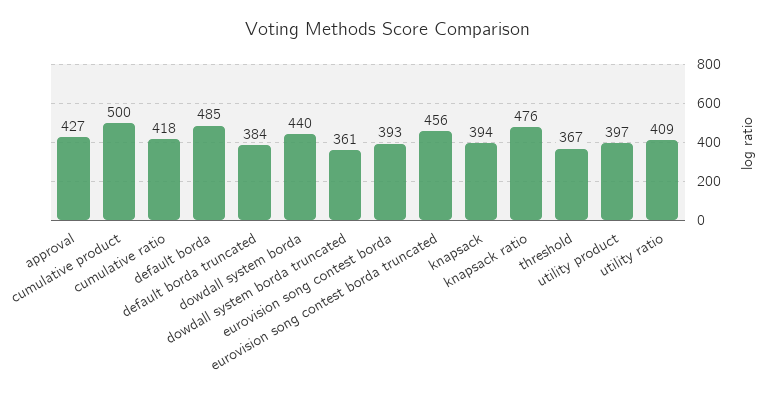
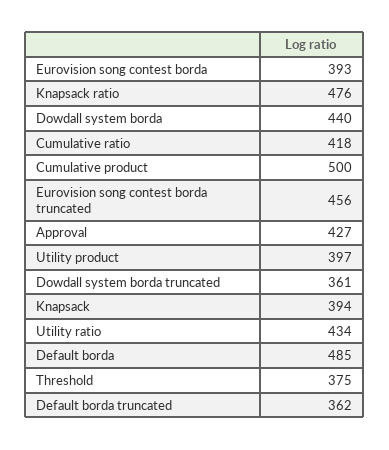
  {
    "approval": 427,
    "cumulative product": 500,
    "cumulative ratio": 418,
    "default borda": 485,
-   "default borda truncated": 384,
+   "default borda truncated": 362,
    "dowdall system borda": 440,
    "dowdall system borda truncated": 361,
    "eurovision song contest borda": 393,
    "eurovision song contest borda truncated": 456,
    "knapsack": 394,
    "knapsack ratio": 476,
-   "threshold": 367,
+   "threshold": 375,
    "utility product": 397,
-   "utility ratio": 409
+   "utility ratio": 434
  }

